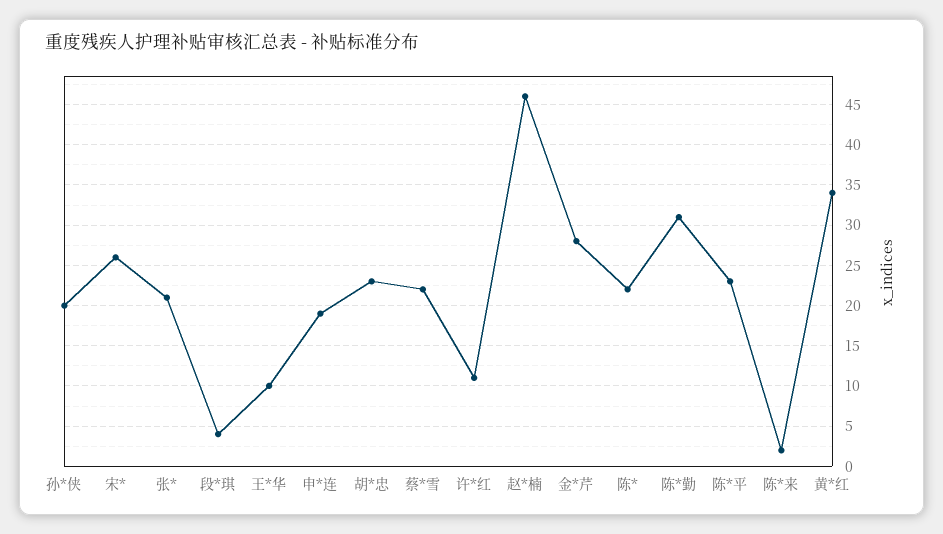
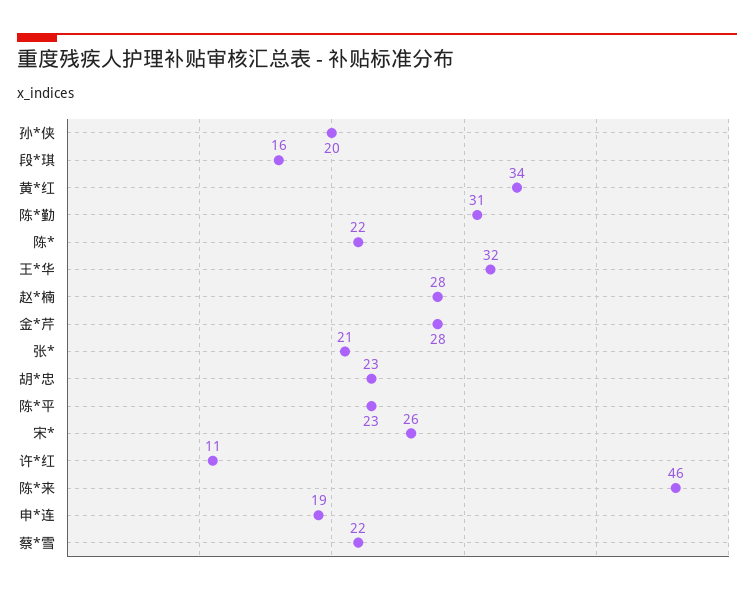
  {
    "孙*侠": 20,
    "宋*": 26,
    "张*": 21,
-   "段*琪": 4,
+   "段*琪": 16,
-   "王*华": 10,
+   "王*华": 32,
    "申*连": 19,
    "胡*忠": 23,
    "蔡*雪": 22,
    "许*红": 11,
-   "赵*楠": 46,
+   "赵*楠": 28,
    "金*芹": 28,
    "陈*": 22,
    "陈*勤": 31,
    "陈*平": 23,
-   "陈*来": 2,
+   "陈*来": 46,
    "黄*红": 34
  }

